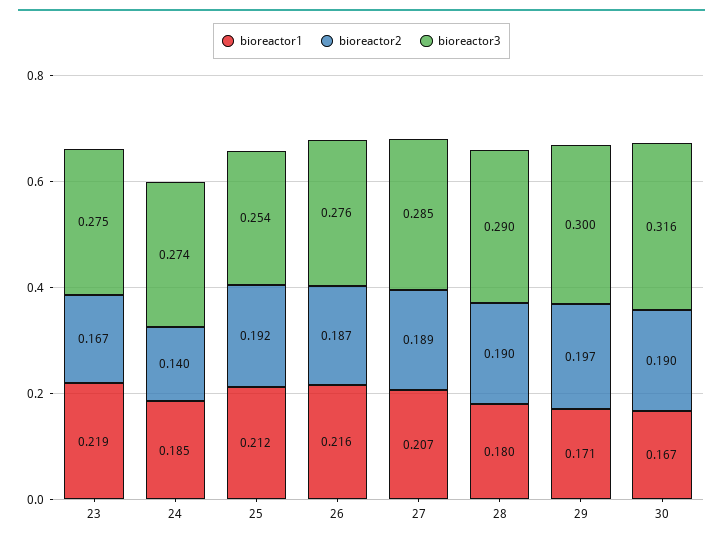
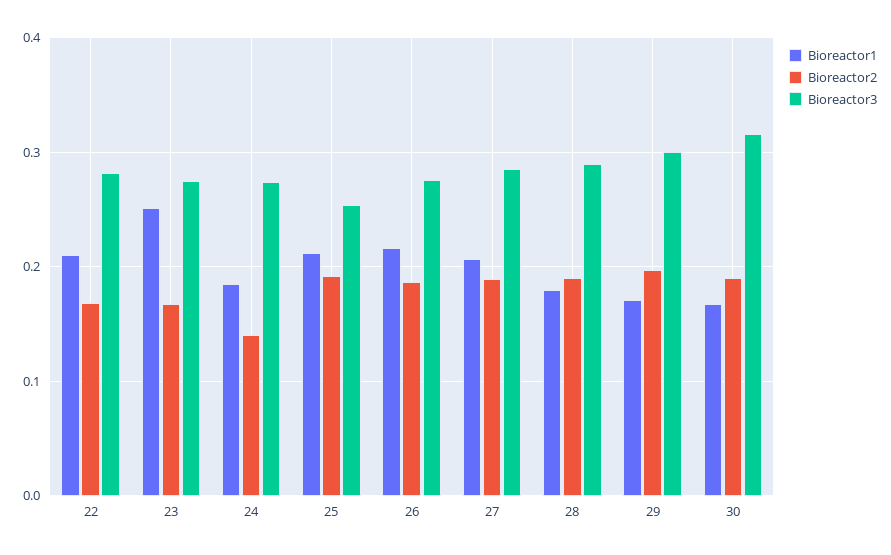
  {
    "bioreactor1": {
-     "23": 0.219,
+     "23": 0.25,
      "24": 0.185,
      "25": 0.212,
      "26": 0.216,
      "27": 0.207,
      "28": 0.18,
      "29": 0.171,
-     "30": 0.167
+     "30": 0.167,
+     "22": 0.21
    },
    "bioreactor2": {
      "23": 0.167,
      "24": 0.14,
      "25": 0.192,
      "26": 0.187,
      "27": 0.189,
      "28": 0.19,
      "29": 0.197,
-     "30": 0.19
+     "30": 0.19,
+     "22": 0.17
    },
    "bioreactor3": {
      "23": 0.275,
      "24": 0.274,
      "25": 0.254,
      "26": 0.276,
      "27": 0.285,
      "28": 0.29,
      "29": 0.3,
-     "30": 0.316
+     "30": 0.316,
+     "22": 0.28
    }
  }

